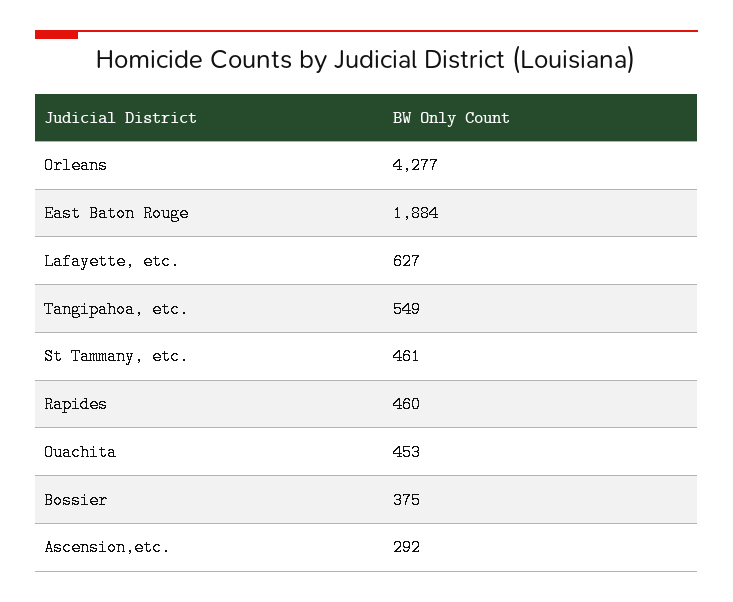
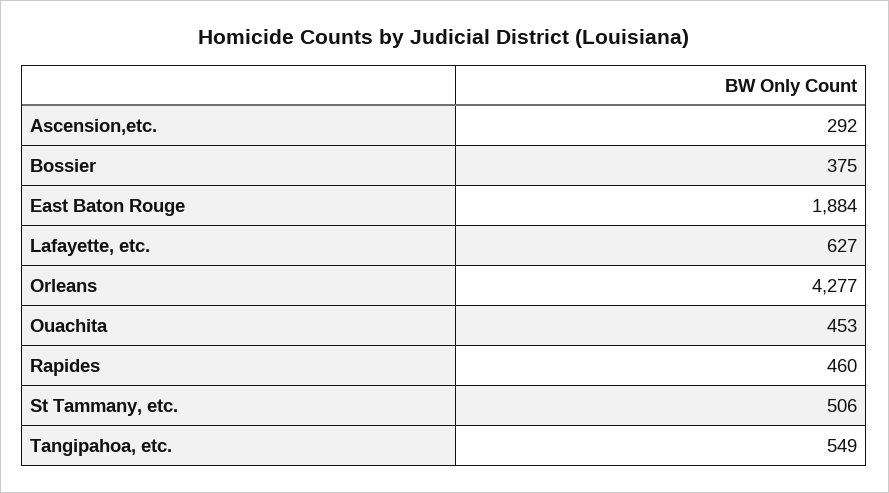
  {
    "Orleans": 4277,
    "East Baton Rouge": 1884,
    "Lafayette, etc.": 627,
    "Tangipahoa, etc.": 549,
-   "St Tammany, etc.": 461,
+   "St Tammany, etc.": 506,
    "Rapides": 460,
    "Ouachita": 453,
    "Bossier": 375,
    "Ascension,etc.": 292
  }

